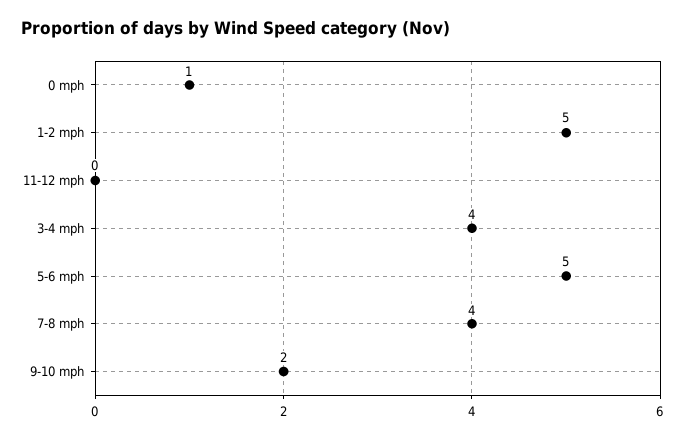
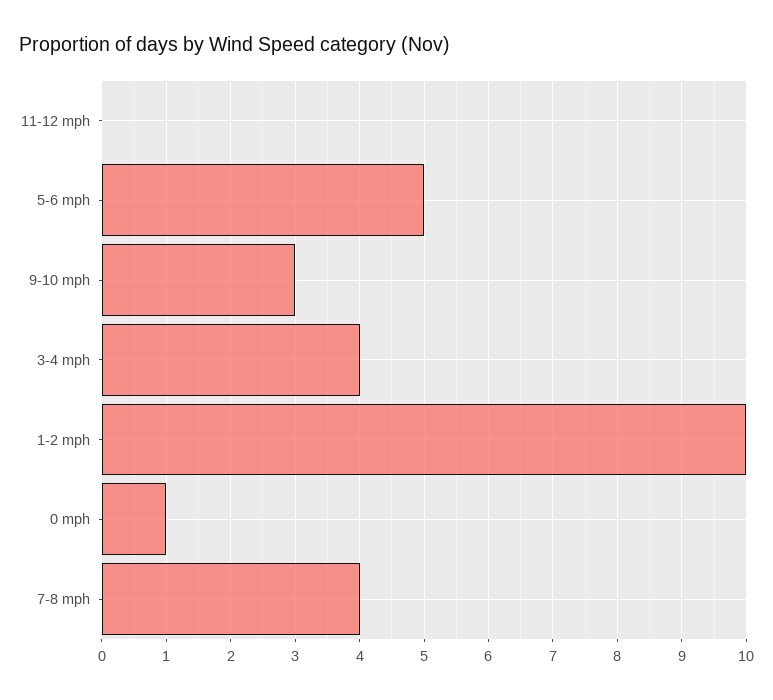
  {
    "0 mph": 1,
-   "1-2 mph": 5,
+   "1-2 mph": 10,
    "11-12 mph": 0,
    "3-4 mph": 4,
    "5-6 mph": 5,
    "7-8 mph": 4,
-   "9-10 mph": 2
+   "9-10 mph": 3
  }

